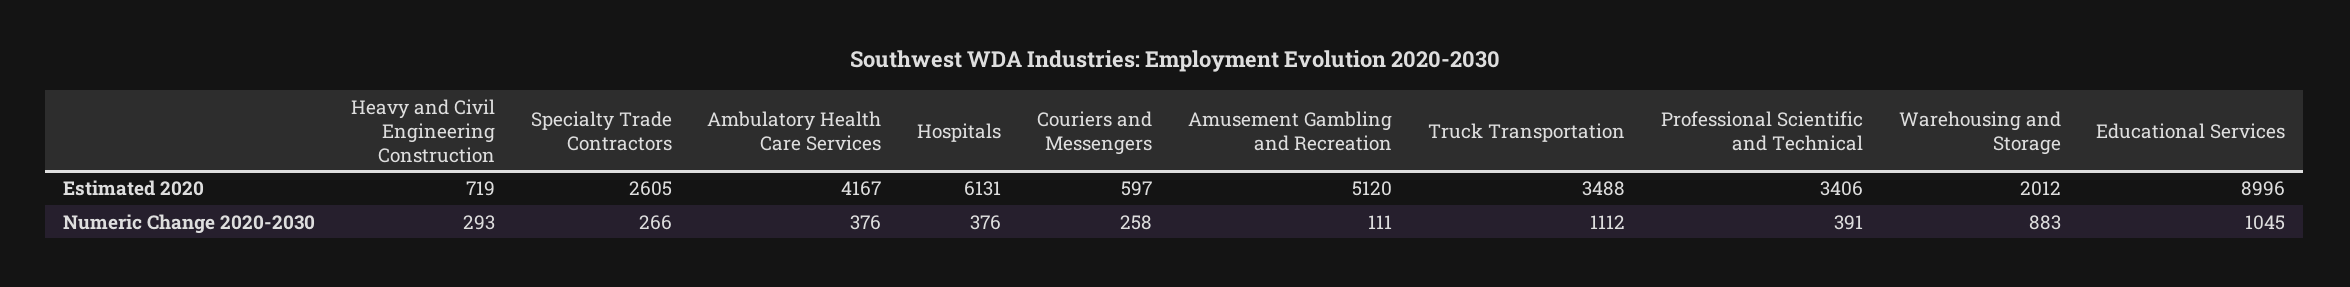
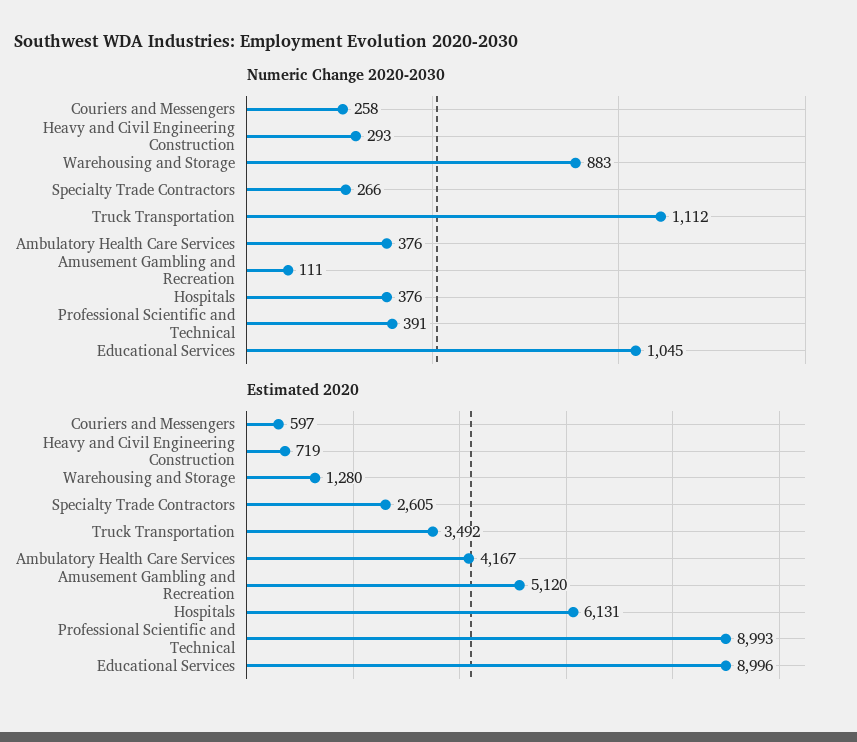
  {
    "Estimated 2020": {
      "Heavy and Civil Engineering Construction": 719,
      "Specialty Trade Contractors": 2605,
      "Ambulatory Health Care Services": 4167,
      "Hospitals": 6131,
      "Couriers and Messengers": 597,
      "Amusement Gambling and Recreation": 5120,
-     "Truck Transportation": 3488,
+     "Truck Transportation": 3492,
-     "Professional Scientific and Technical": 3406,
+     "Professional Scientific and Technical": 8993,
-     "Warehousing and Storage": 2012,
+     "Warehousing and Storage": 1280,
      "Educational Services": 8996
    },
    "Numeric Change 2020-2030": {
      "Heavy and Civil Engineering Construction": 293,
      "Specialty Trade Contractors": 266,
      "Ambulatory Health Care Services": 376,
      "Hospitals": 376,
      "Couriers and Messengers": 258,
      "Amusement Gambling and Recreation": 111,
      "Truck Transportation": 1112,
      "Professional Scientific and Technical": 391,
      "Warehousing and Storage": 883,
      "Educational Services": 1045
    }
  }

